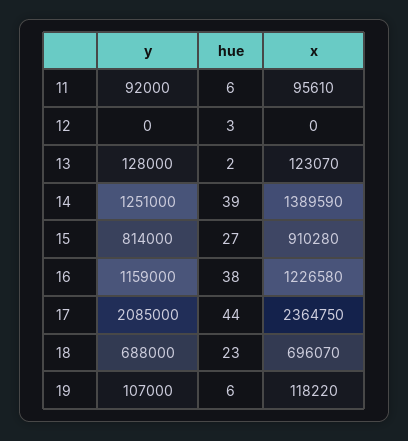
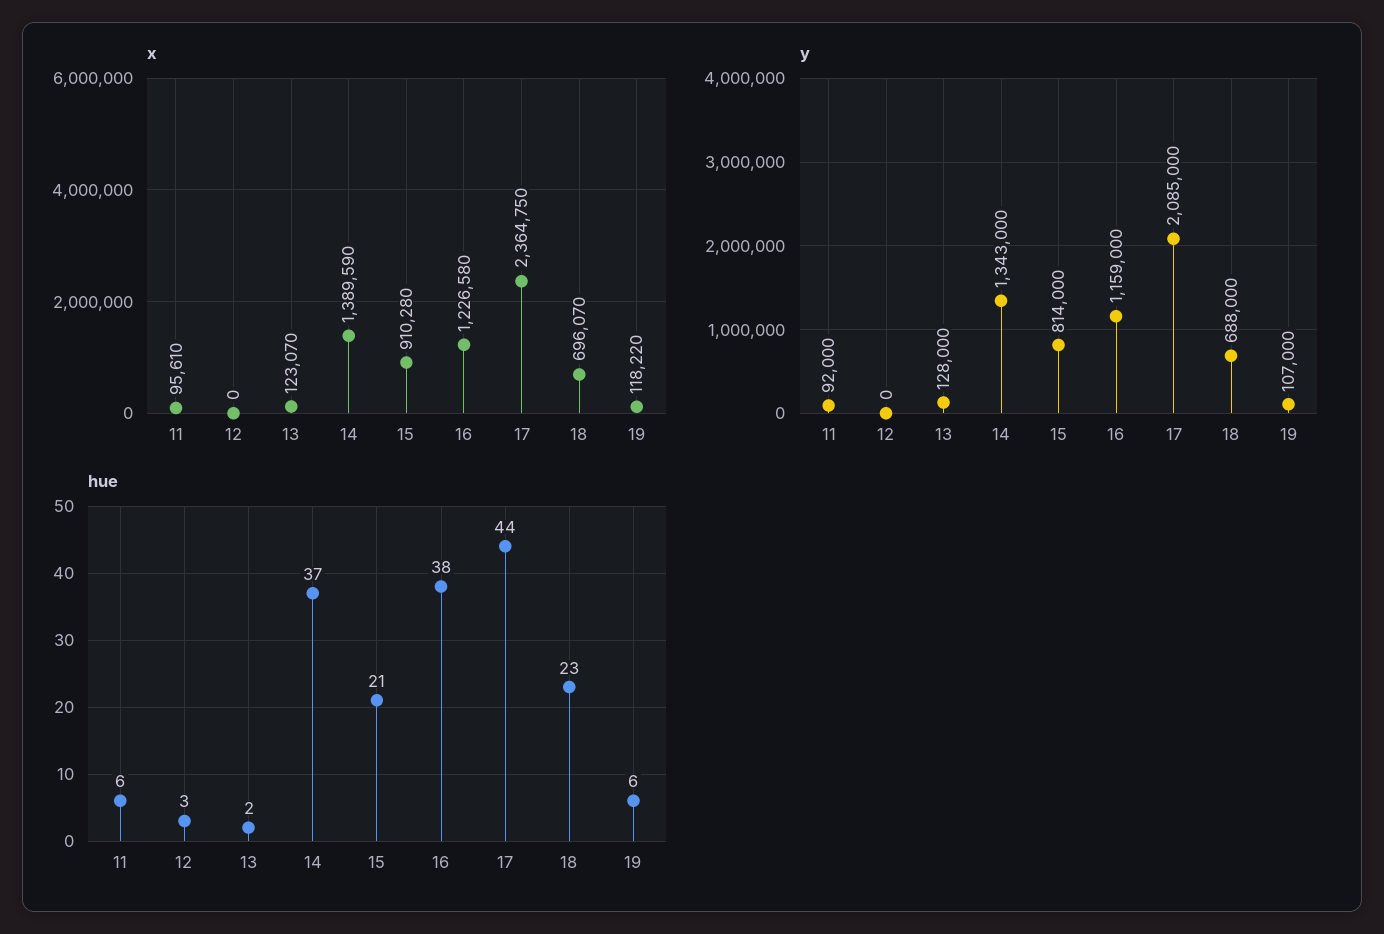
  {
    "y": {
      "11": 92000,
      "12": 0,
      "13": 128000,
-     "14": 1251000,
+     "14": 1343000,
      "15": 814000,
      "16": 1159000,
      "17": 2085000,
      "18": 688000,
      "19": 107000
    },
    "hue": {
      "11": 6,
      "12": 3,
      "13": 2,
-     "14": 39,
+     "14": 37,
-     "15": 27,
+     "15": 21,
      "16": 38,
      "17": 44,
      "18": 23,
      "19": 6
    },
    "x": {
      "11": 95610,
      "12": 0,
      "13": 123070,
      "14": 1389590,
      "15": 910280,
      "16": 1226580,
      "17": 2364750,
      "18": 696070,
      "19": 118220
    }
  }

